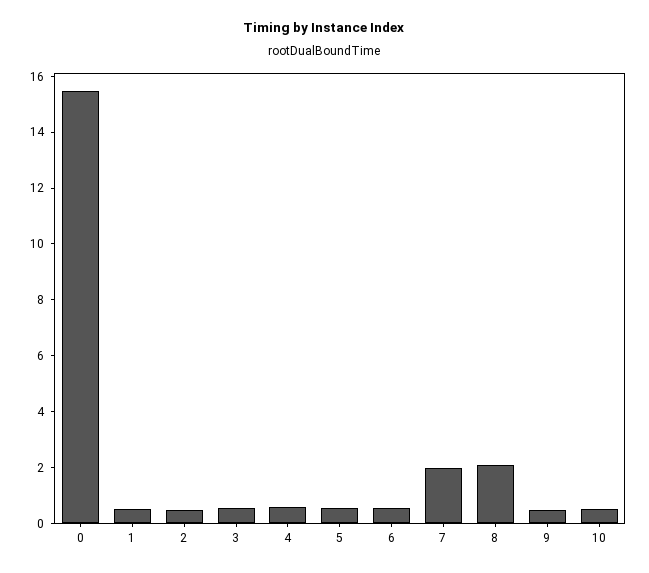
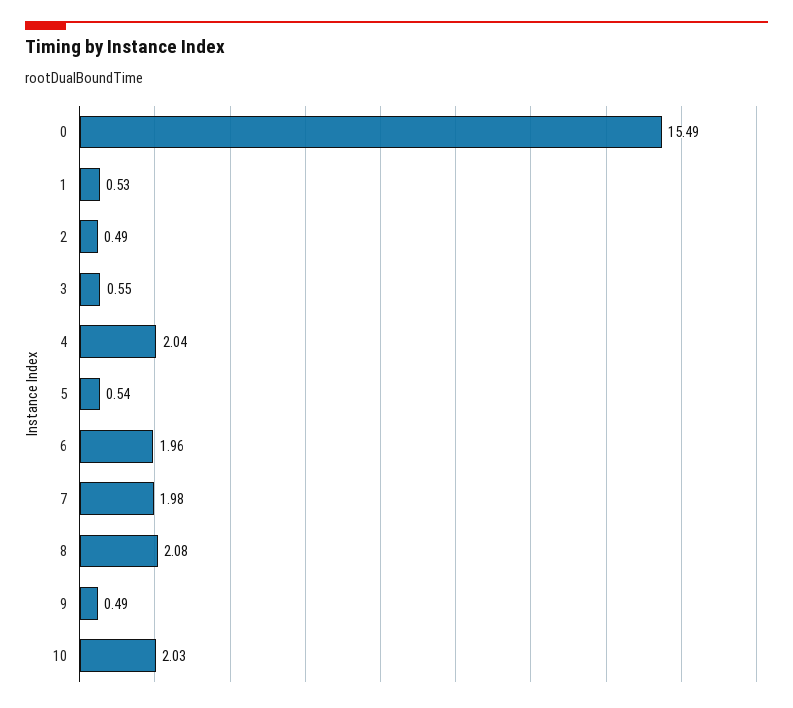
  {
    "0": 15.49,
    "1": 0.53,
    "2": 0.49,
    "3": 0.55,
-   "4": 0.5,
+   "4": 2.04,
    "5": 0.54,
-   "6": 0.5,
+   "6": 1.96,
    "7": 1.98,
    "8": 2.08,
    "9": 0.49,
-   "10": 0.5
+   "10": 2.03
  }

